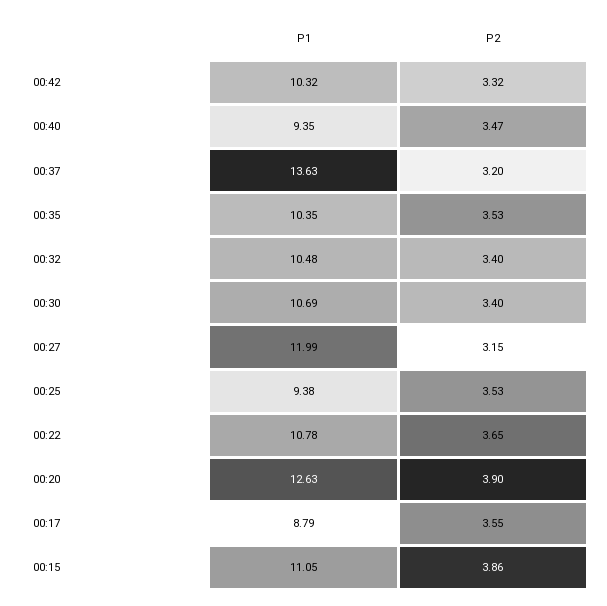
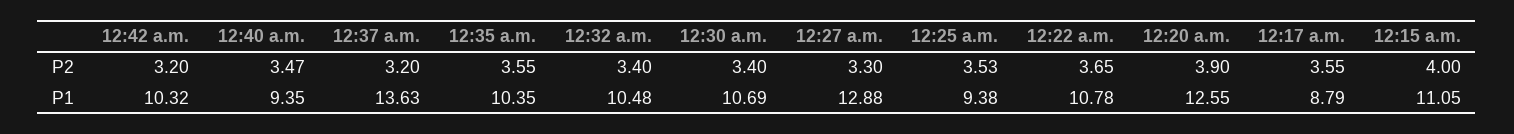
  {
    "P1": {
      "00:42": 10.32,
      "00:40": 9.35,
      "00:37": 13.63,
      "00:35": 10.35,
      "00:32": 10.48,
      "00:30": 10.69,
-     "00:27": 11.99,
+     "00:27": 12.88,
      "00:25": 9.38,
      "00:22": 10.78,
-     "00:20": 12.63,
+     "00:20": 12.55,
      "00:17": 8.79,
      "00:15": 11.05
    },
    "P2": {
-     "00:42": 3.32,
+     "00:42": 3.2,
      "00:40": 3.47,
      "00:37": 3.2,
-     "00:35": 3.53,
+     "00:35": 3.55,
      "00:32": 3.4,
      "00:30": 3.4,
-     "00:27": 3.15,
+     "00:27": 3.3,
      "00:25": 3.53,
      "00:22": 3.65,
      "00:20": 3.9,
      "00:17": 3.55,
-     "00:15": 3.86
+     "00:15": 4
    }
  }

